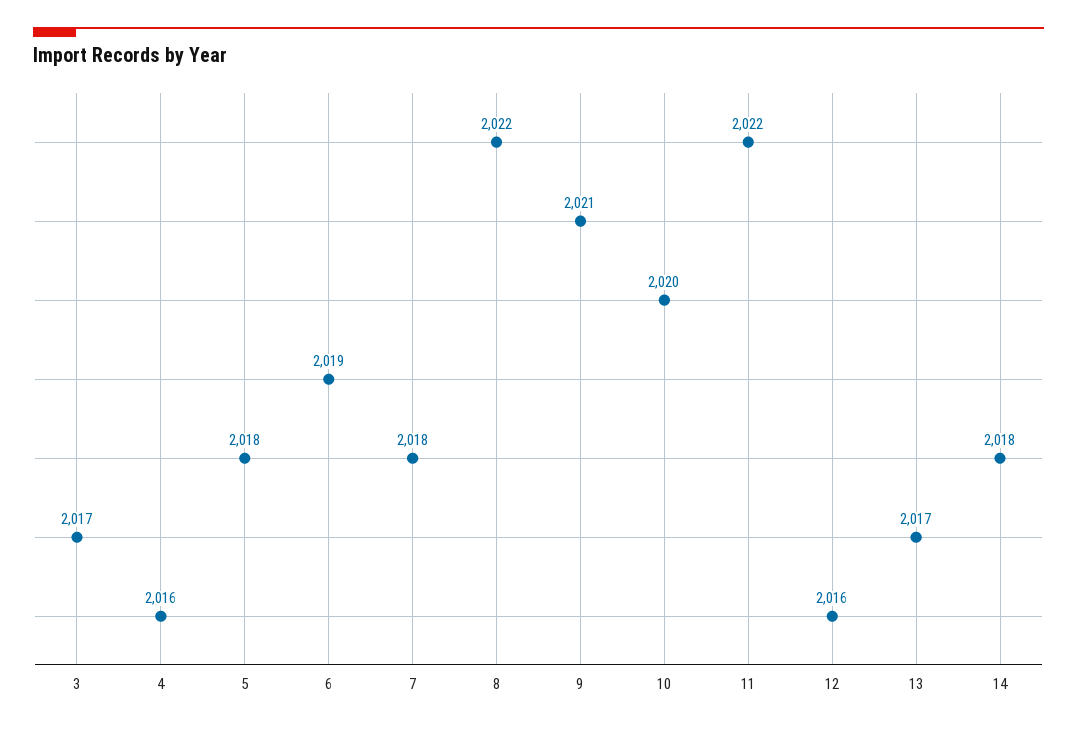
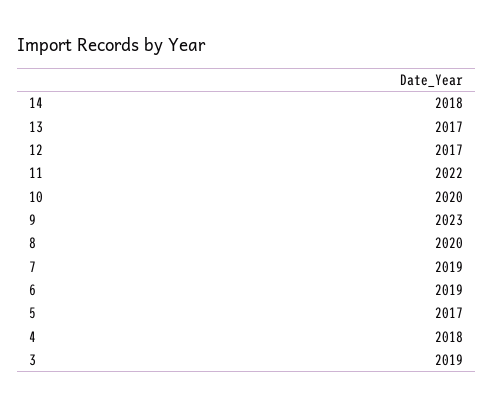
  {
-   "3": 2017,
+   "3": 2019,
-   "4": 2016,
+   "4": 2018,
-   "5": 2018,
+   "5": 2017,
    "6": 2019,
-   "7": 2018,
+   "7": 2019,
-   "8": 2022,
+   "8": 2020,
-   "9": 2021,
+   "9": 2023,
    "10": 2020,
    "11": 2022,
-   "12": 2016,
+   "12": 2017,
    "13": 2017,
    "14": 2018
  }

